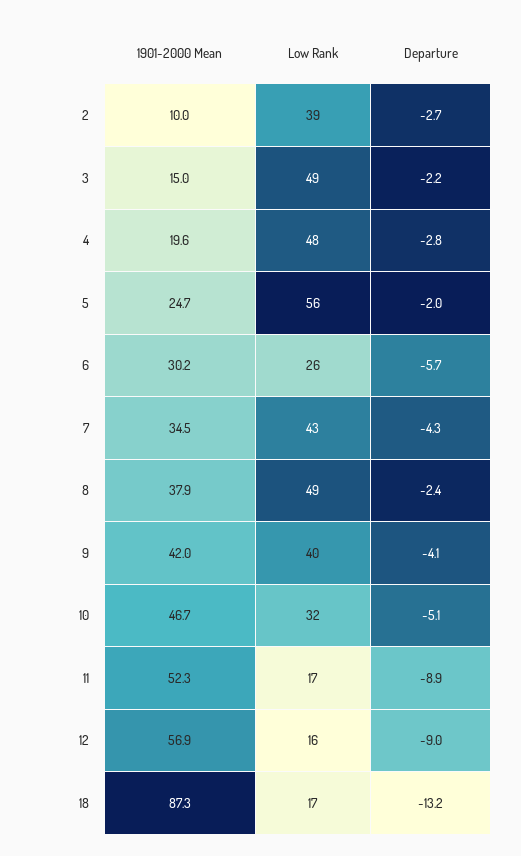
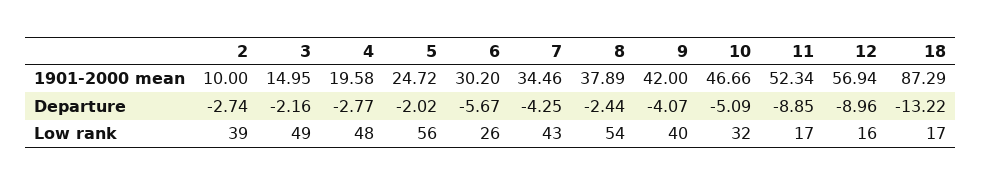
  {
    "1901-2000 Mean": {
      "2": 10,
      "3": 14.95,
      "4": 19.58,
      "5": 24.72,
      "6": 30.2,
      "7": 34.46,
      "8": 37.89,
      "9": 42,
      "10": 46.66,
      "11": 52.34,
      "12": 56.94,
      "18": 87.29
    },
    "Low Rank": {
      "2": 39,
      "3": 49,
      "4": 48,
      "5": 56,
      "6": 26,
      "7": 43,
-     "8": 49,
+     "8": 54,
      "9": 40,
      "10": 32,
      "11": 17,
      "12": 16,
      "18": 17
    },
    "Departure": {
      "2": -2.74,
      "3": -2.16,
      "4": -2.77,
      "5": -2.02,
      "6": -5.67,
      "7": -4.25,
      "8": -2.44,
      "9": -4.07,
      "10": -5.09,
      "11": -8.85,
      "12": -8.96,
      "18": -13.22
    }
  }

